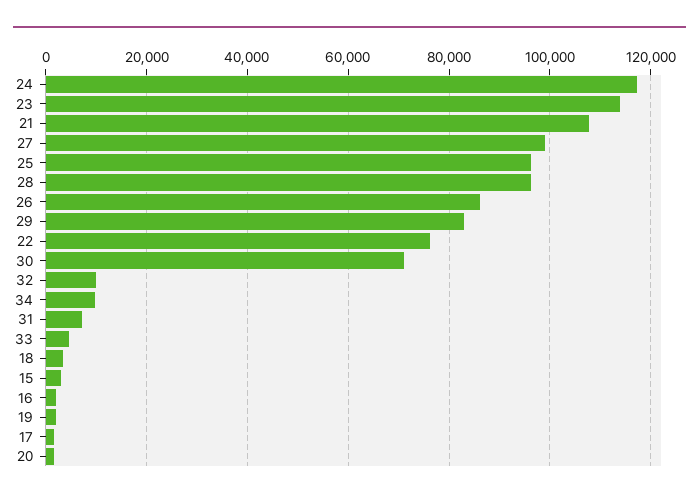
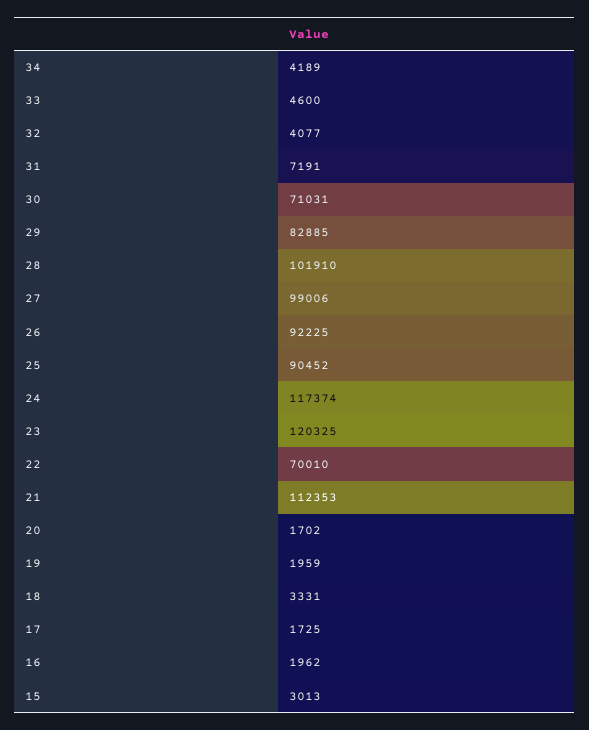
  {
    "24": 117374,
-   "23": 114000,
+   "23": 120325,
-   "21": 108000,
+   "21": 112353,
    "27": 99006,
-   "25": 96000,
+   "25": 90452,
-   "28": 96000,
+   "28": 101910,
-   "26": 86000,
+   "26": 92225,
    "29": 82885,
-   "22": 76000,
+   "22": 70010,
    "30": 71031,
-   "32": 10000,
+   "32": 4077,
-   "34": 10000,
+   "34": 4189,
    "31": 7191,
    "33": 4600,
    "18": 3331,
    "15": 3013,
    "16": 1962,
    "19": 1959,
    "17": 1725,
    "20": 1702
  }

